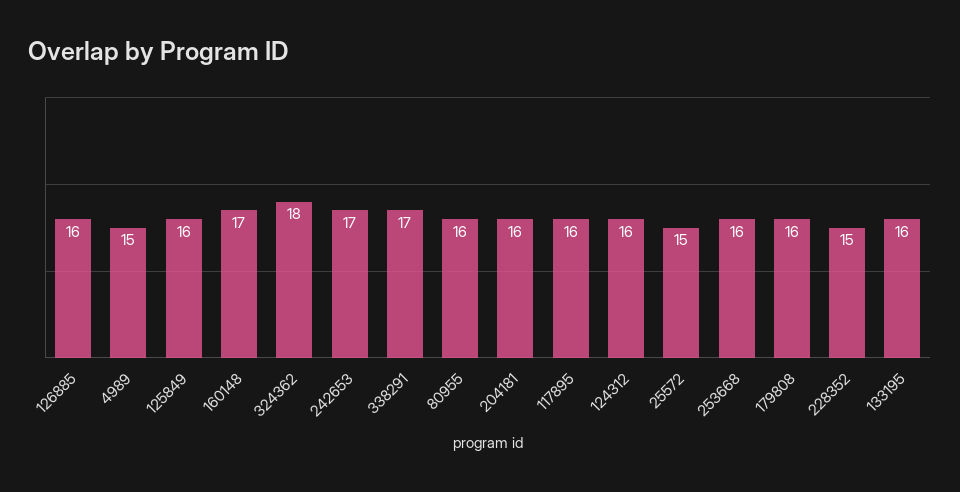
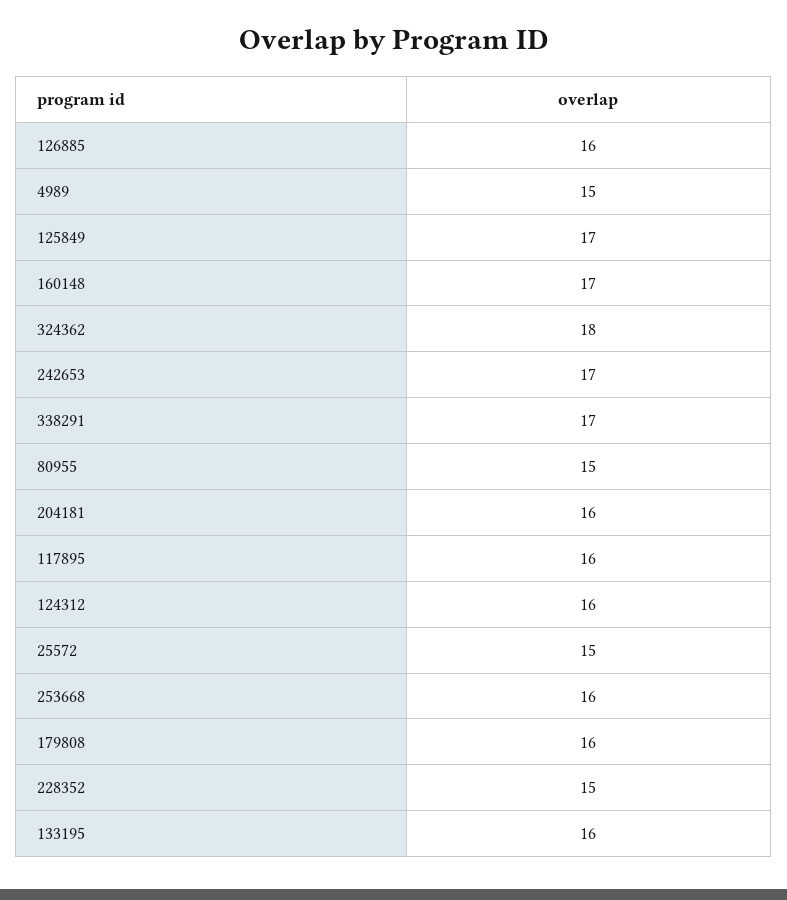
  {
    "126885": 16,
    "4989": 15,
-   "125849": 16,
+   "125849": 17,
    "160148": 17,
    "324362": 18,
    "242653": 17,
    "338291": 17,
-   "80955": 16,
+   "80955": 15,
    "204181": 16,
    "117895": 16,
    "124312": 16,
    "25572": 15,
    "253668": 16,
    "179808": 16,
    "228352": 15,
    "133195": 16
  }

